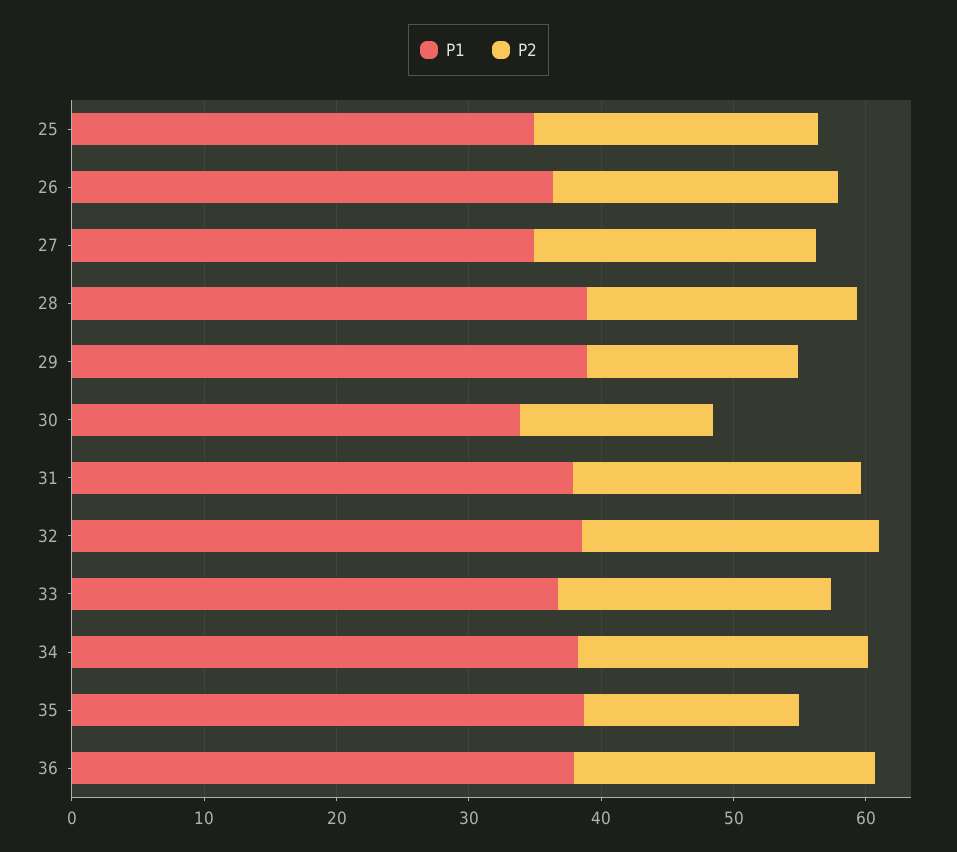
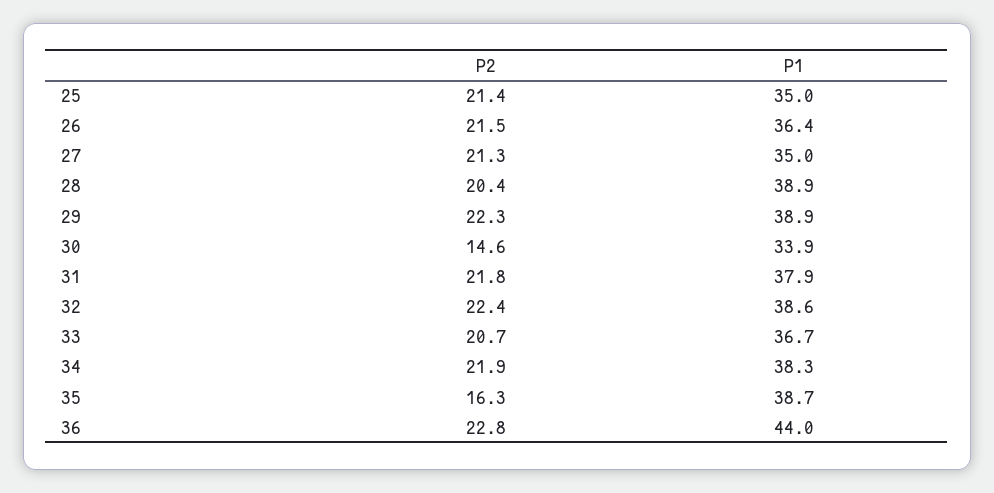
  {
    "P1": {
      "25": 35,
      "26": 36.4,
      "27": 35,
      "28": 38.9,
      "29": 38.9,
      "30": 33.9,
      "31": 37.9,
      "32": 38.6,
      "33": 36.7,
      "34": 38.3,
      "35": 38.7,
-     "36": 38
+     "36": 44
    },
    "P2": {
      "25": 21.4,
      "26": 21.5,
      "27": 21.3,
      "28": 20.4,
-     "29": 16,
+     "29": 22.3,
      "30": 14.6,
      "31": 21.8,
      "32": 22.4,
      "33": 20.7,
      "34": 21.9,
      "35": 16.3,
      "36": 22.8
    }
  }

